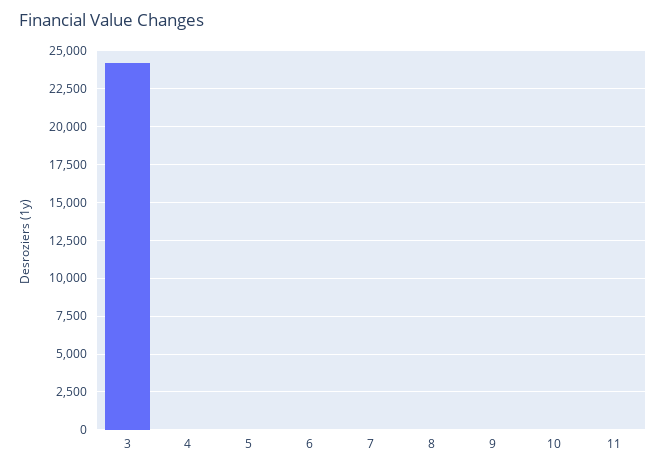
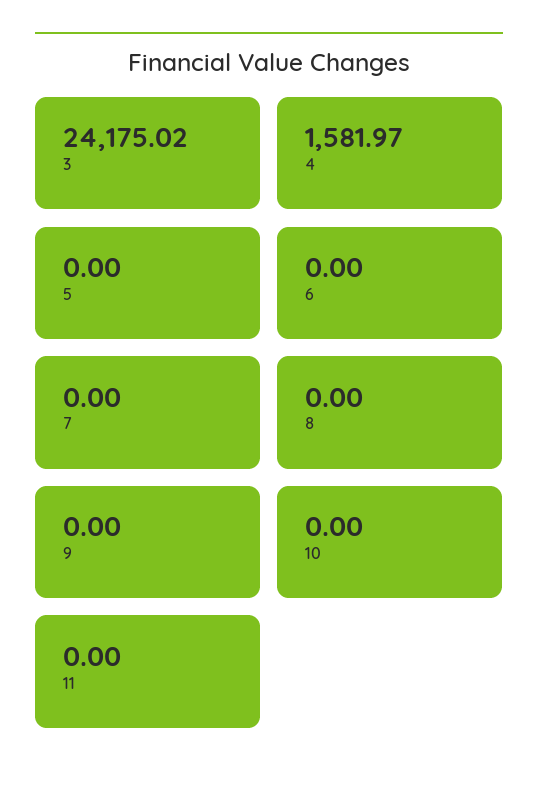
  {
    "3": 24175.02,
-   "4": 0,
+   "4": 1581.97,
    "5": 0,
    "6": 0,
    "7": 0,
    "8": 0,
    "9": 0,
    "10": 0,
    "11": 0
  }

